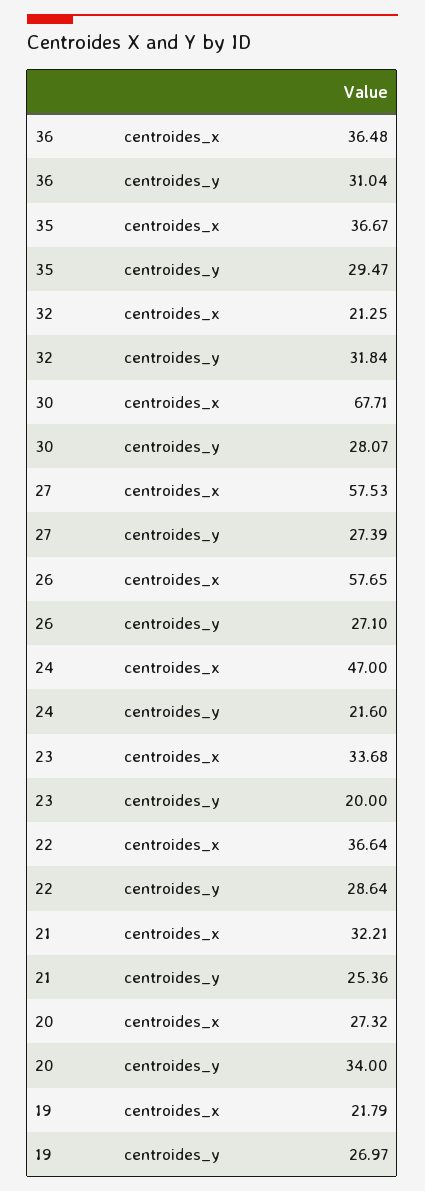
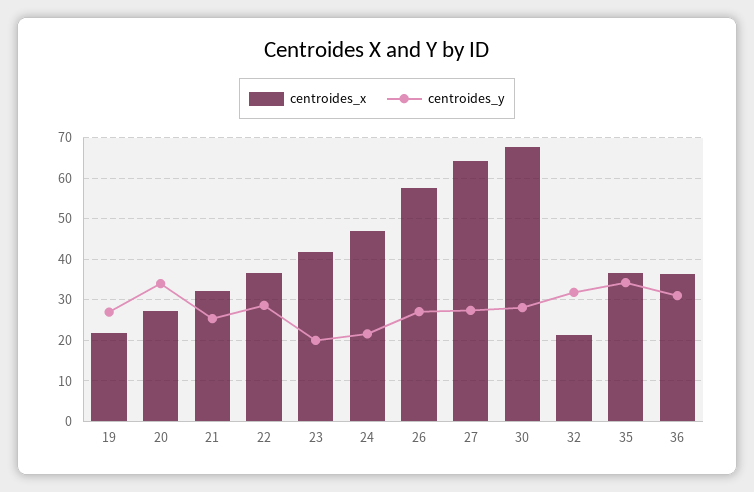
  {
    "centroides_x": {
      "36": 36.48,
      "35": 36.67,
      "32": 21.25,
      "30": 67.71,
-     "27": 57.53,
+     "27": 64,
      "26": 57.65,
      "24": 47,
-     "23": 33.68,
+     "23": 42,
      "22": 36.64,
      "21": 32.21,
      "20": 27.32,
      "19": 21.79
    },
    "centroides_y": {
      "36": 31.04,
-     "35": 29.47,
+     "35": 34,
      "32": 31.84,
      "30": 28.07,
      "27": 27.39,
      "26": 27.1,
      "24": 21.6,
      "23": 20,
      "22": 28.64,
      "21": 25.36,
      "20": 34,
      "19": 26.97
    }
  }

